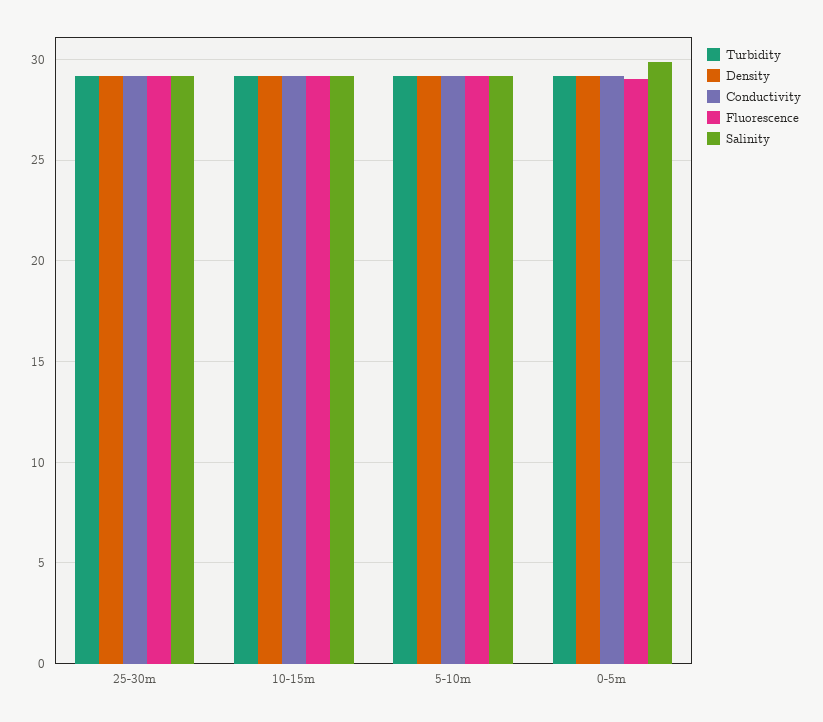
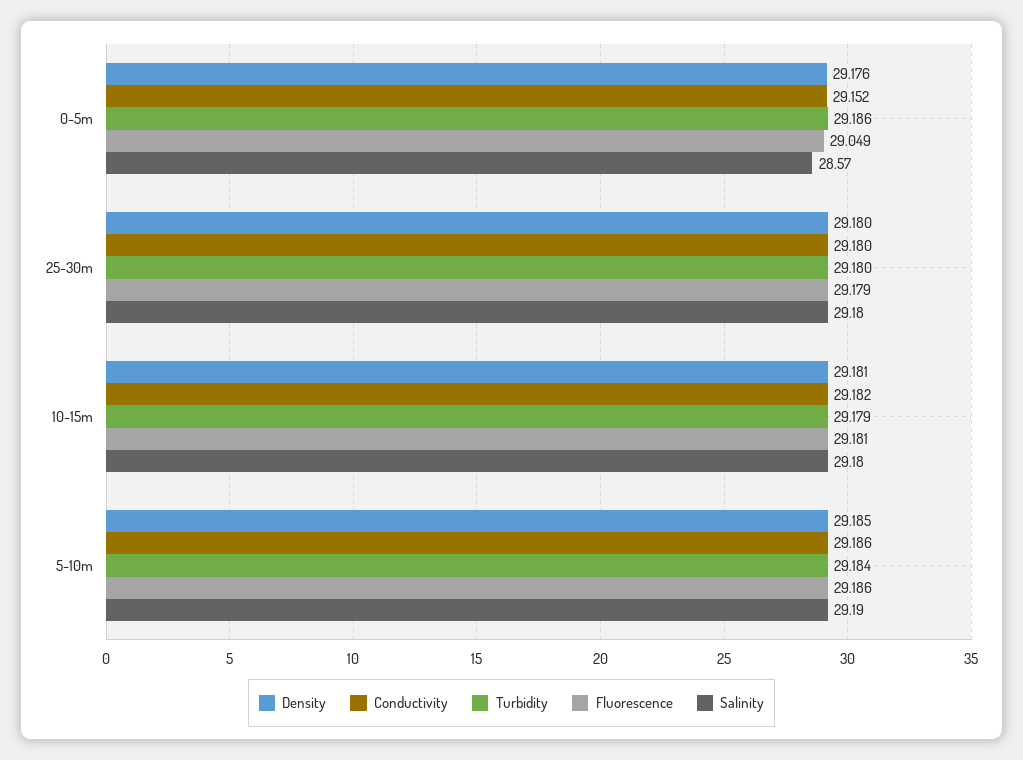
  {
    "Turbidity": {
      "25-30m": 29.18,
      "10-15m": 29.179,
      "5-10m": 29.184,
      "0-5m": 29.186
    },
    "Density": {
      "25-30m": 29.18,
      "10-15m": 29.181,
      "5-10m": 29.185,
      "0-5m": 29.176
    },
    "Conductivity": {
      "25-30m": 29.18,
      "10-15m": 29.182,
      "5-10m": 29.186,
      "0-5m": 29.152
    },
    "Fluorescence": {
      "25-30m": 29.179,
      "10-15m": 29.181,
      "5-10m": 29.186,
      "0-5m": 29.049
    },
    "Salinity": {
      "25-30m": 29.18,
      "10-15m": 29.18,
      "5-10m": 29.19,
-     "0-5m": 30
+     "0-5m": 28.57
    }
  }

